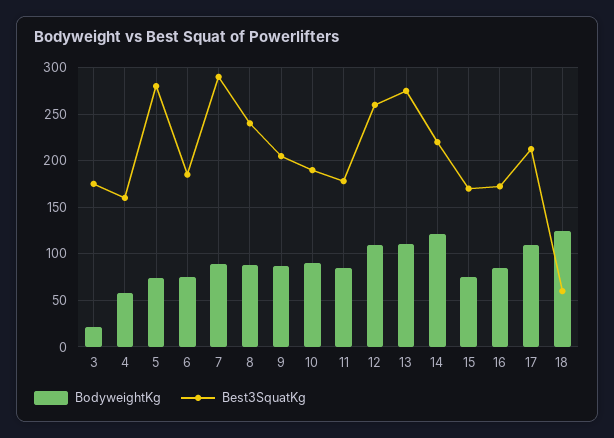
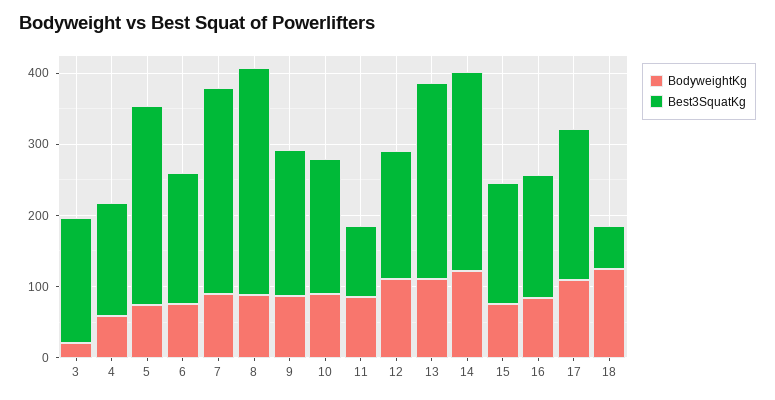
  {
    "BodyweightKg": {
      "3": 20,
      "4": 60,
      "5": 70,
      "6": 80,
      "7": 90,
      "8": 90,
      "9": 90,
      "10": 90,
      "11": 80,
      "12": 110,
      "13": 110,
      "14": 120,
      "15": 70,
      "16": 80,
      "17": 110,
      "18": 130
    },
    "Best3SquatKg": {
      "3": 180,
      "4": 160,
      "5": 280,
      "6": 190,
      "7": 290,
-     "8": 240,
+     "8": 320,
      "9": 210,
      "10": 190,
-     "11": 180,
+     "11": 100,
-     "12": 260,
+     "12": 180,
      "13": 280,
-     "14": 220,
+     "14": 280,
      "15": 170,
      "16": 170,
      "17": 210,
      "18": 60
    }
  }

